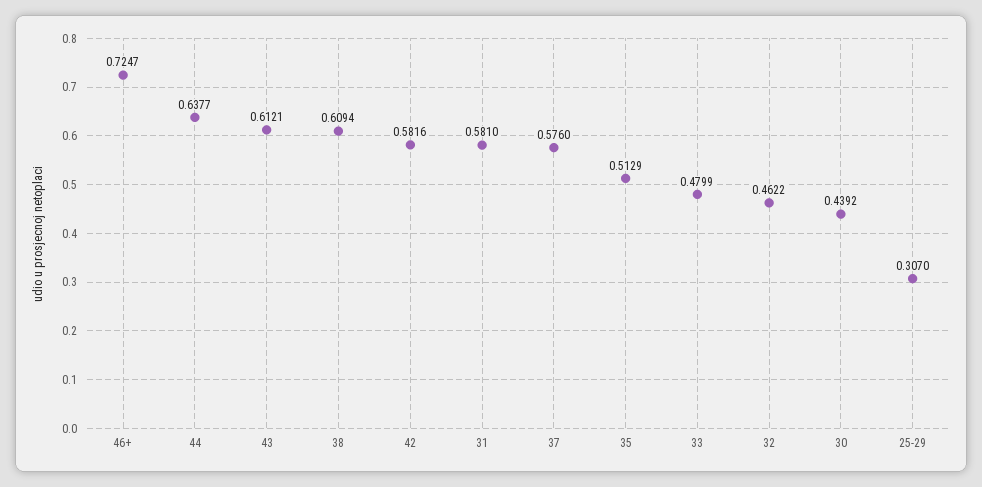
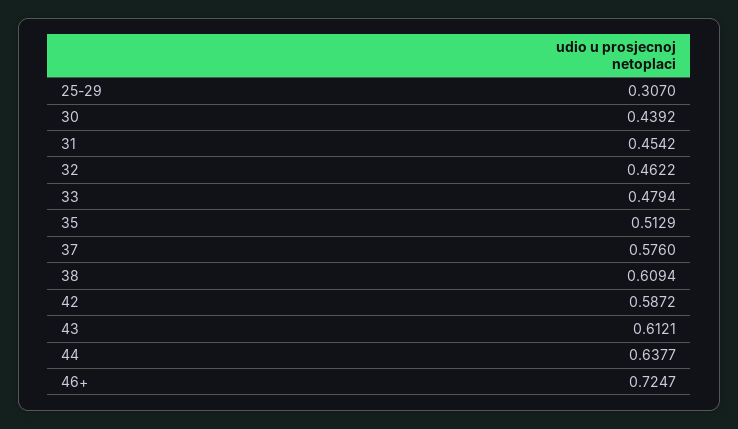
  {
    "46+": 0.7247,
    "44": 0.6377,
    "43": 0.6121,
    "38": 0.6094,
-   "42": 0.5816,
+   "42": 0.5872,
-   "31": 0.581,
+   "31": 0.4542,
    "37": 0.576,
    "35": 0.5129,
-   "33": 0.4799,
+   "33": 0.4794,
    "32": 0.4622,
    "30": 0.4392,
    "25-29": 0.307
  }

